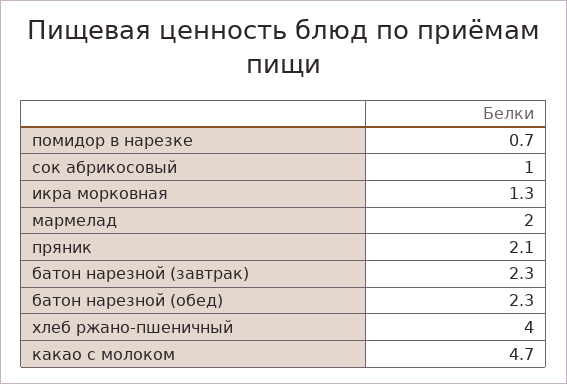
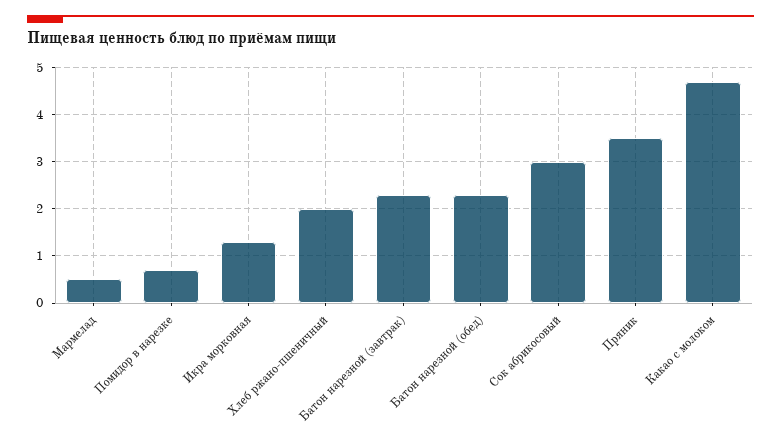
  {
    "помидор в нарезке": 0.7,
-   "сок абрикосовый": 1,
+   "сок абрикосовый": 3,
    "икра морковная": 1.3,
-   "мармелад": 2,
+   "мармелад": 0.5,
-   "пряник": 2.1,
+   "пряник": 3.5,
    "батон нарезной (завтрак)": 2.3,
    "батон нарезной (обед)": 2.3,
-   "хлеб ржано-пшеничный": 4,
+   "хлеб ржано-пшеничный": 2,
    "какао с молоком": 4.7
  }

